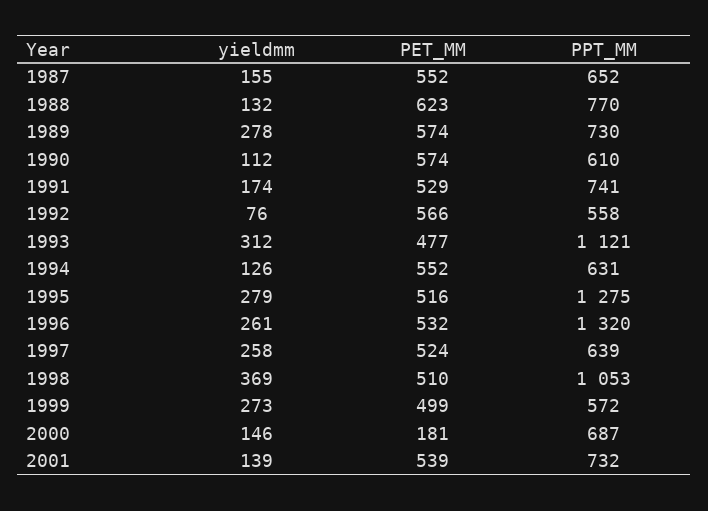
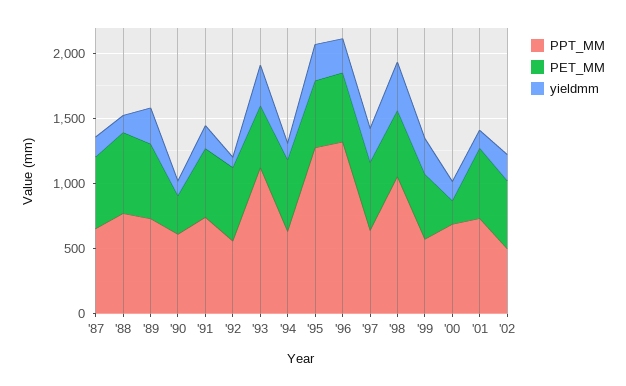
  {
    "yieldmm": {
      "1987": 155,
      "1988": 132,
      "1989": 278,
      "1990": 112,
      "1991": 174,
      "1992": 76,
      "1993": 312,
      "1994": 126,
      "1995": 279,
      "1996": 261,
      "1997": 258,
      "1998": 369,
      "1999": 273,
      "2000": 146,
-     "2001": 139
+     "2001": 139,
+     "'02": 200
    },
    "PET_MM": {
      "1987": 552,
      "1988": 623,
      "1989": 574,
-     "1990": 574,
+     "1990": 300,
      "1991": 529,
      "1992": 566,
      "1993": 477,
      "1994": 552,
      "1995": 516,
      "1996": 532,
      "1997": 524,
      "1998": 510,
      "1999": 499,
      "2000": 181,
-     "2001": 539
+     "2001": 539,
+     "'02": 500
    },
    "PPT_MM": {
      "1987": 652,
      "1988": 770,
      "1989": 730,
      "1990": 610,
      "1991": 741,
      "1992": 558,
      "1993": 1121,
      "1994": 631,
      "1995": 1275,
      "1996": 1320,
      "1997": 639,
      "1998": 1053,
      "1999": 572,
      "2000": 687,
-     "2001": 732
+     "2001": 732,
+     "'02": 500
    }
  }

